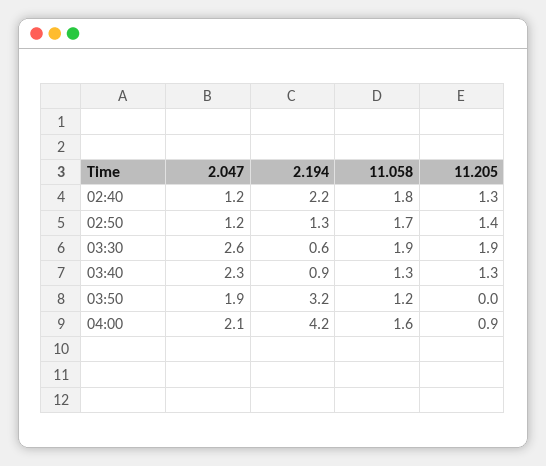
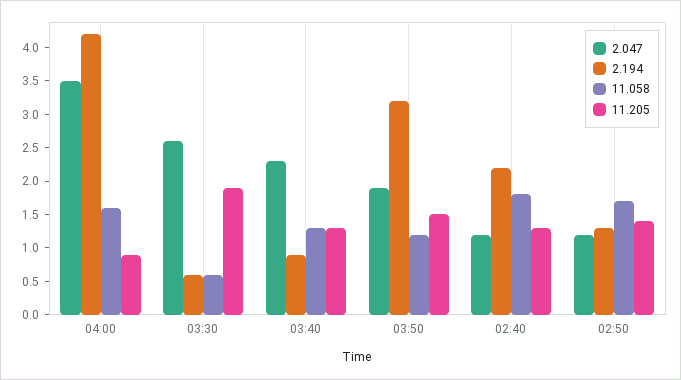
  {
    "2.047": {
      "02:40": 1.2,
      "02:50": 1.2,
      "03:30": 2.6,
      "03:40": 2.3,
      "03:50": 1.9,
-     "04:00": 2.1
+     "04:00": 3.5
    },
    "2.194": {
      "02:40": 2.2,
      "02:50": 1.3,
      "03:30": 0.6,
      "03:40": 0.9,
      "03:50": 3.2,
      "04:00": 4.2
    },
    "11.058": {
      "02:40": 1.8,
      "02:50": 1.7,
-     "03:30": 1.9,
+     "03:30": 0.5,
      "03:40": 1.3,
      "03:50": 1.2,
      "04:00": 1.6
    },
    "11.205": {
      "02:40": 1.3,
      "02:50": 1.4,
      "03:30": 1.9,
      "03:40": 1.3,
-     "03:50": 0,
+     "03:50": 1.5,
      "04:00": 0.9
    }
  }

